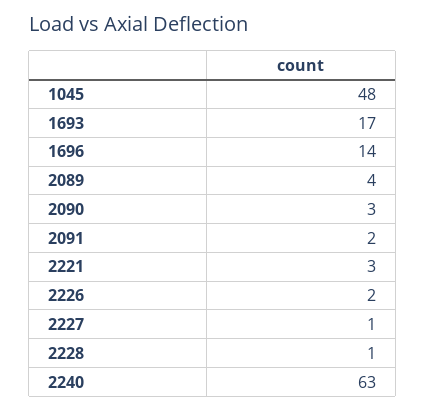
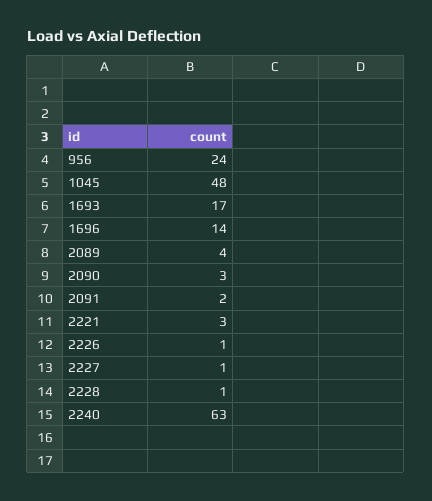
  {
    "1045": 48,
    "1693": 17,
    "1696": 14,
    "2089": 4,
    "2090": 3,
    "2091": 2,
    "2221": 3,
-   "2226": 2,
+   "2226": 1,
    "2227": 1,
    "2228": 1,
-   "2240": 63
+   "2240": 63,
+   "956": 24
  }

